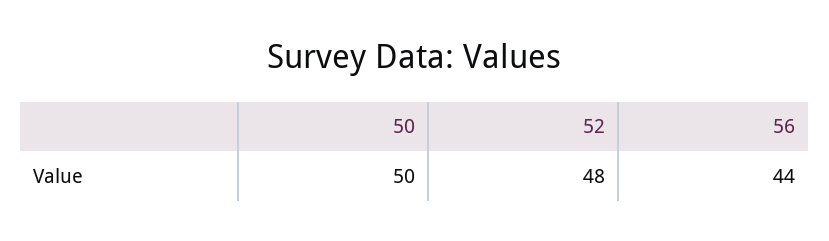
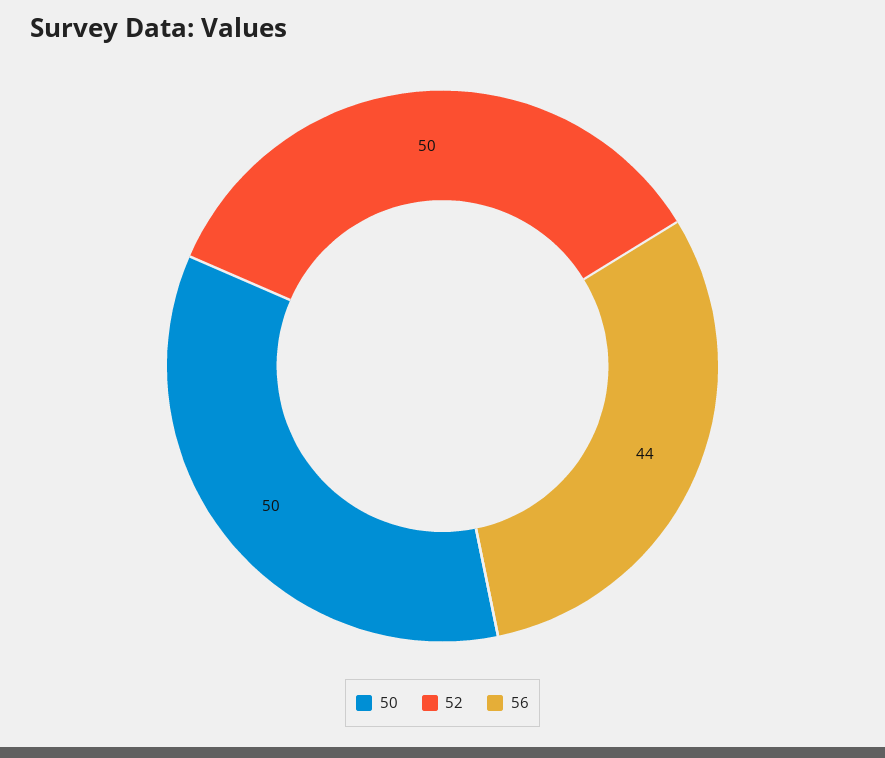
  {
    "50": 50,
-   "52": 48,
+   "52": 50,
    "56": 44
  }

